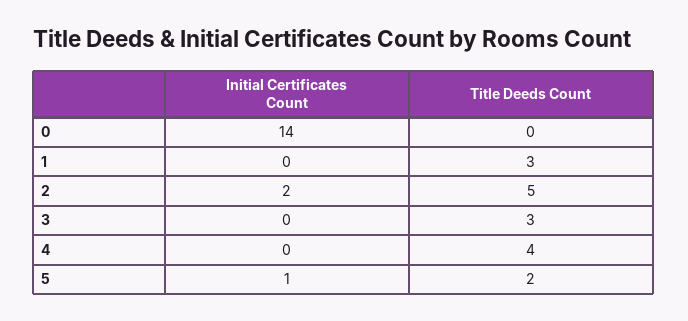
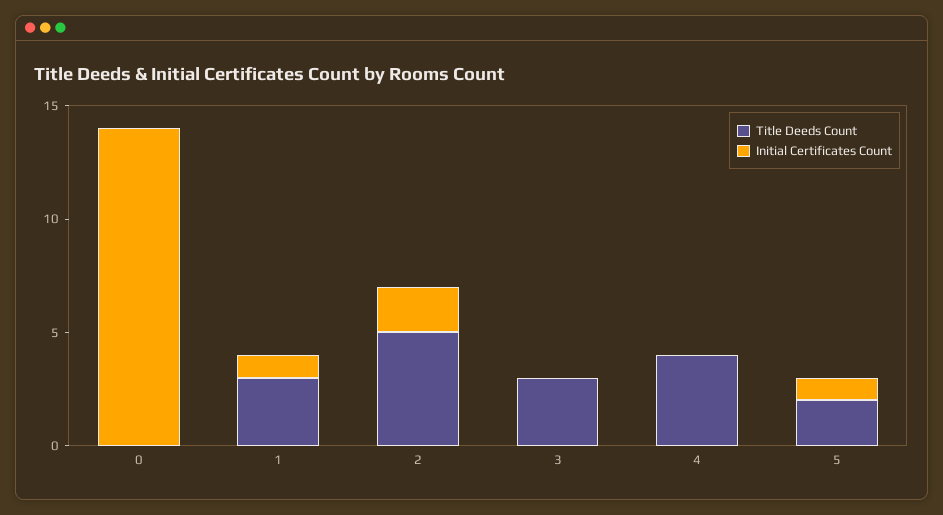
  {
    "Initial Certificates Count": {
      "0": 14,
-     "1": 0,
+     "1": 1,
      "2": 2,
      "3": 0,
      "4": 0,
      "5": 1
    },
    "Title Deeds Count": {
      "0": 0,
      "1": 3,
      "2": 5,
      "3": 3,
      "4": 4,
      "5": 2
    }
  }

